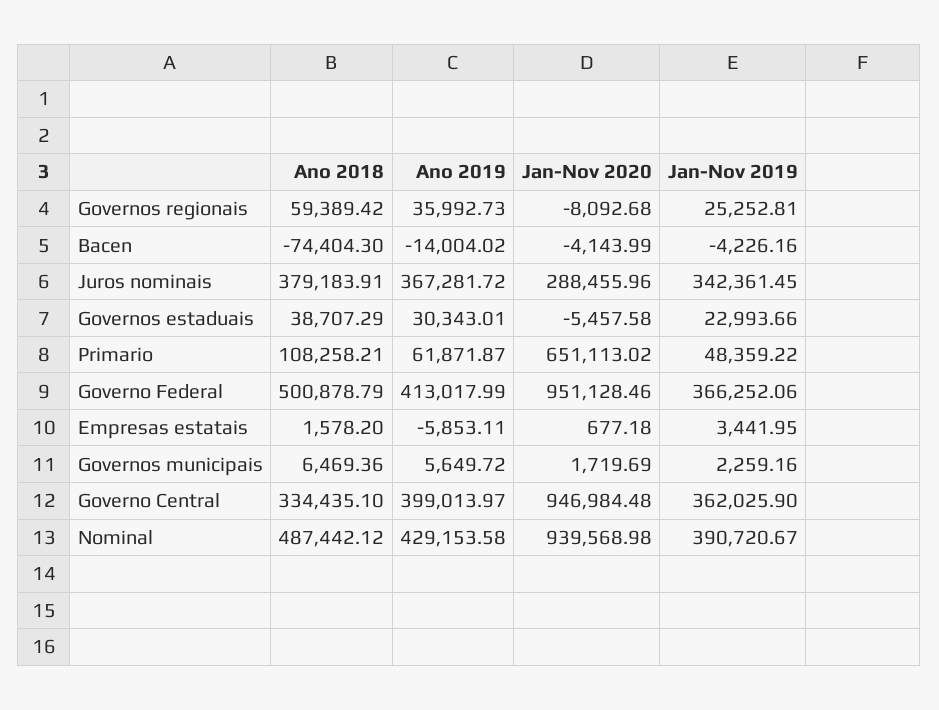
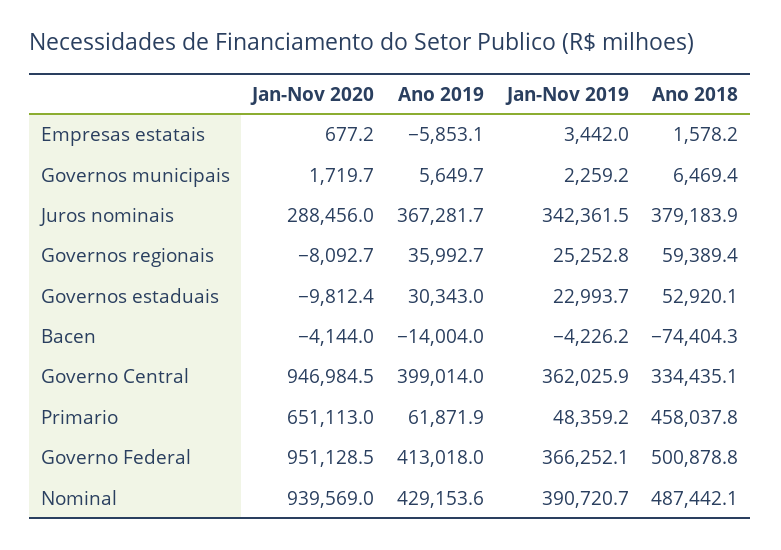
  {
    "Ano 2018": {
      "Governos regionais": 59389.42,
      "Bacen": -74404.3,
      "Juros nominais": 379183.91,
-     "Governos estaduais": 38707.29,
+     "Governos estaduais": 52920.1,
-     "Primario": 108258.21,
+     "Primario": 458037.8,
      "Governo Federal": 500878.79,
      "Empresas estatais": 1578.2,
      "Governos municipais": 6469.36,
      "Governo Central": 334435.1,
      "Nominal": 487442.12
    },
    "Ano 2019": {
      "Governos regionais": 35992.73,
      "Bacen": -14004.02,
      "Juros nominais": 367281.72,
      "Governos estaduais": 30343.01,
      "Primario": 61871.87,
      "Governo Federal": 413017.99,
      "Empresas estatais": -5853.11,
      "Governos municipais": 5649.72,
      "Governo Central": 399013.97,
      "Nominal": 429153.58
    },
    "Jan-Nov 2020": {
      "Governos regionais": -8092.68,
      "Bacen": -4143.99,
      "Juros nominais": 288455.96,
-     "Governos estaduais": -5457.58,
+     "Governos estaduais": -9812.4,
      "Primario": 651113.02,
      "Governo Federal": 951128.46,
      "Empresas estatais": 677.18,
      "Governos municipais": 1719.69,
      "Governo Central": 946984.48,
      "Nominal": 939568.98
    },
    "Jan-Nov 2019": {
      "Governos regionais": 25252.81,
      "Bacen": -4226.16,
      "Juros nominais": 342361.45,
      "Governos estaduais": 22993.66,
      "Primario": 48359.22,
      "Governo Federal": 366252.06,
      "Empresas estatais": 3441.95,
      "Governos municipais": 2259.16,
      "Governo Central": 362025.9,
      "Nominal": 390720.67
    }
  }

